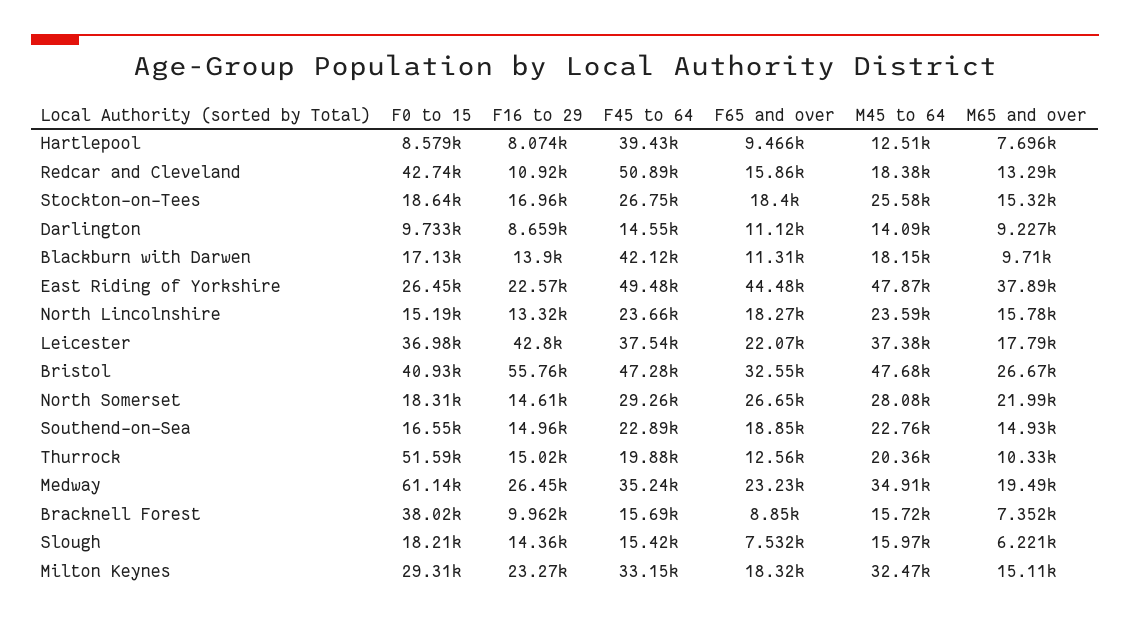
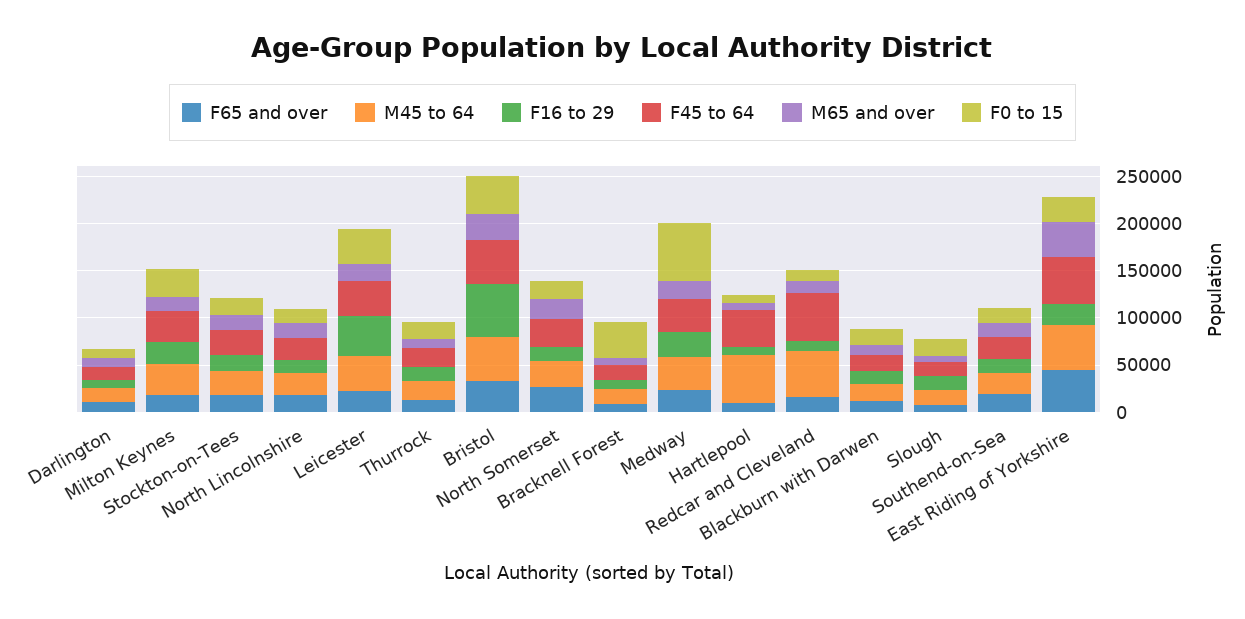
  {
    "F0 to 15": {
      "Hartlepool": 8579,
-     "Redcar and Cleveland": 42740,
+     "Redcar and Cleveland": 10000,
      "Stockton-on-Tees": 18640,
      "Darlington": 9733,
      "Blackburn with Darwen": 17130,
      "East Riding of Yorkshire": 26450,
      "North Lincolnshire": 15190,
      "Leicester": 36980,
      "Bristol": 40930,
      "North Somerset": 18310,
      "Southend-on-Sea": 16550,
-     "Thurrock": 51590,
+     "Thurrock": 20000,
      "Medway": 61140,
      "Bracknell Forest": 38020,
      "Slough": 18210,
      "Milton Keynes": 29310
    },
    "F16 to 29": {
      "Hartlepool": 8074,
      "Redcar and Cleveland": 10920,
      "Stockton-on-Tees": 16960,
      "Darlington": 8659,
      "Blackburn with Darwen": 13900,
      "East Riding of Yorkshire": 22570,
      "North Lincolnshire": 13320,
      "Leicester": 42800,
      "Bristol": 55760,
      "North Somerset": 14610,
      "Southend-on-Sea": 14960,
      "Thurrock": 15020,
      "Medway": 26450,
      "Bracknell Forest": 9962,
      "Slough": 14360,
      "Milton Keynes": 23270
    },
    "F45 to 64": {
      "Hartlepool": 39430,
      "Redcar and Cleveland": 50890,
      "Stockton-on-Tees": 26750,
      "Darlington": 14550,
-     "Blackburn with Darwen": 42120,
+     "Blackburn with Darwen": 20000,
      "East Riding of Yorkshire": 49480,
      "North Lincolnshire": 23660,
      "Leicester": 37540,
      "Bristol": 47280,
      "North Somerset": 29260,
      "Southend-on-Sea": 22890,
      "Thurrock": 19880,
      "Medway": 35240,
      "Bracknell Forest": 15690,
      "Slough": 15420,
      "Milton Keynes": 33150
    },
    "F65 and over": {
      "Hartlepool": 9466,
      "Redcar and Cleveland": 15860,
      "Stockton-on-Tees": 18400,
      "Darlington": 11120,
      "Blackburn with Darwen": 11310,
      "East Riding of Yorkshire": 44480,
      "North Lincolnshire": 18270,
      "Leicester": 22070,
      "Bristol": 32550,
      "North Somerset": 26650,
      "Southend-on-Sea": 18850,
      "Thurrock": 12560,
      "Medway": 23230,
      "Bracknell Forest": 8850,
      "Slough": 7532,
      "Milton Keynes": 18320
    },
    "M45 to 64": {
-     "Hartlepool": 12510,
+     "Hartlepool": 50000,
-     "Redcar and Cleveland": 18380,
+     "Redcar and Cleveland": 50000,
      "Stockton-on-Tees": 25580,
      "Darlington": 14090,
      "Blackburn with Darwen": 18150,
      "East Riding of Yorkshire": 47870,
      "North Lincolnshire": 23590,
      "Leicester": 37380,
      "Bristol": 47680,
      "North Somerset": 28080,
      "Southend-on-Sea": 22760,
      "Thurrock": 20360,
      "Medway": 34910,
      "Bracknell Forest": 15720,
      "Slough": 15970,
      "Milton Keynes": 32470
    },
    "M65 and over": {
      "Hartlepool": 7696,
      "Redcar and Cleveland": 13290,
      "Stockton-on-Tees": 15320,
      "Darlington": 9227,
      "Blackburn with Darwen": 9710,
      "East Riding of Yorkshire": 37890,
      "North Lincolnshire": 15780,
      "Leicester": 17790,
      "Bristol": 26670,
      "North Somerset": 21990,
      "Southend-on-Sea": 14930,
      "Thurrock": 10330,
      "Medway": 19490,
      "Bracknell Forest": 7352,
      "Slough": 6221,
      "Milton Keynes": 15110
    }
  }

